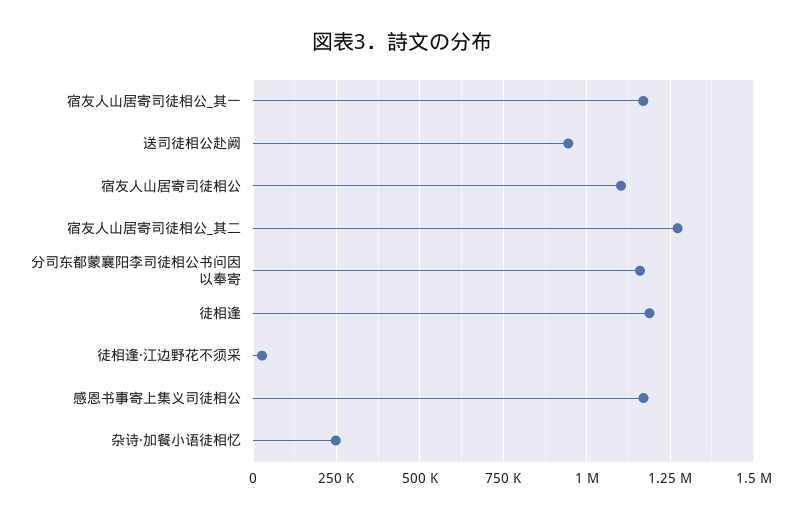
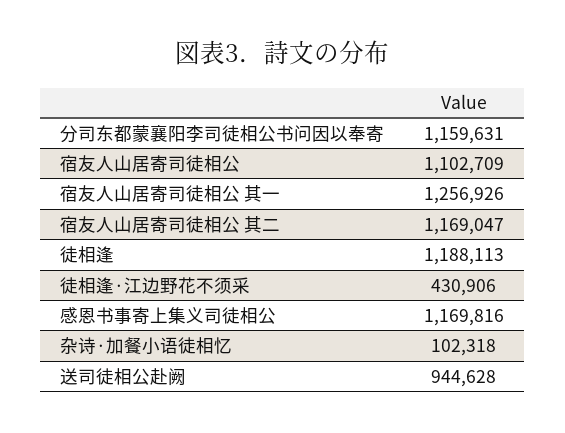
  {
-   "宿友人山居寄司徒相公_其一": 1175000,
+   "宿友人山居寄司徒相公_其一": 1256926,
    "送司徒相公赴阙": 944628,
    "宿友人山居寄司徒相公": 1102709,
-   "宿友人山居寄司徒相公_其二": 1275000,
+   "宿友人山居寄司徒相公_其二": 1169047,
    "分司东都蒙襄阳李司徒相公书问因以奉寄": 1159631,
    "徒相逢": 1188113,
-   "徒相逢·江边野花不须采": 25000,
+   "徒相逢·江边野花不须采": 430906,
    "感恩书事寄上集义司徒相公": 1169816,
-   "杂诗·加餐小语徒相忆": 250000
+   "杂诗·加餐小语徒相忆": 102318
  }

